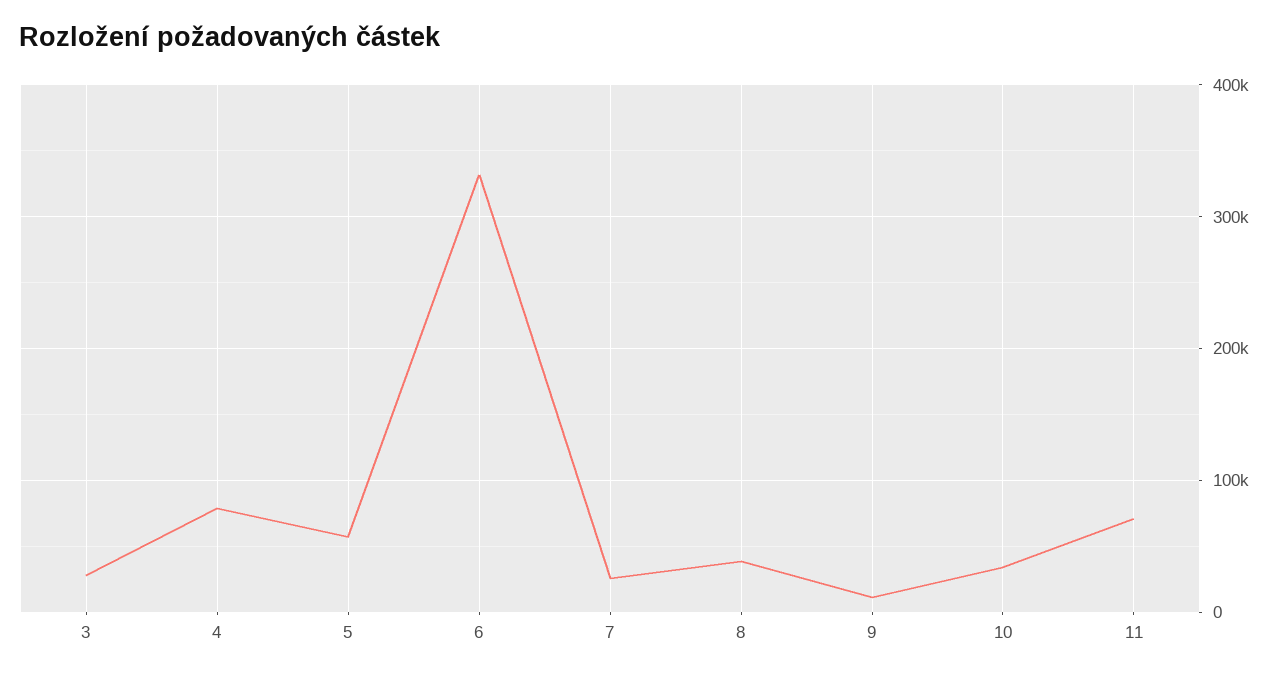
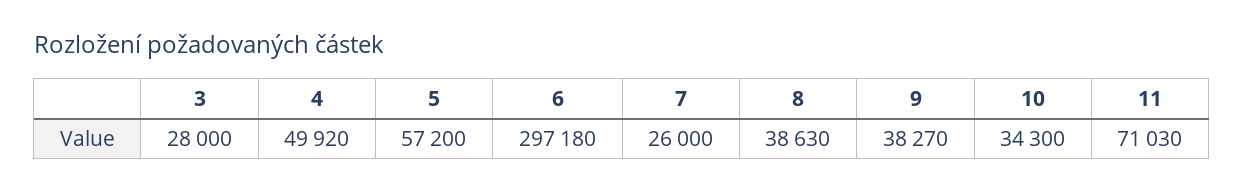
  {
    "3": 28000,
-   "4": 80000,
+   "4": 49920,
    "5": 57200,
-   "6": 330000,
+   "6": 297180,
    "7": 26000,
    "8": 38630,
-   "9": 10000,
+   "9": 38270,
    "10": 34300,
    "11": 71030
  }

